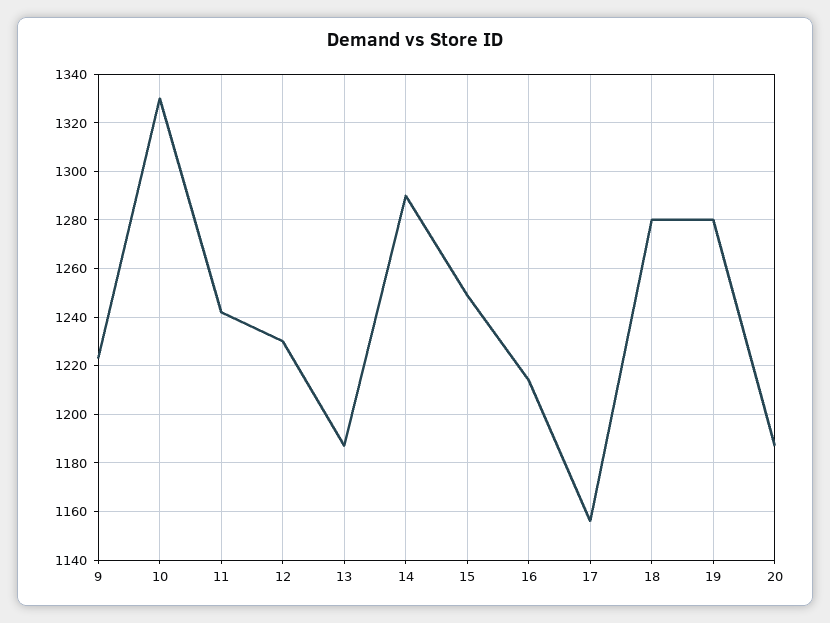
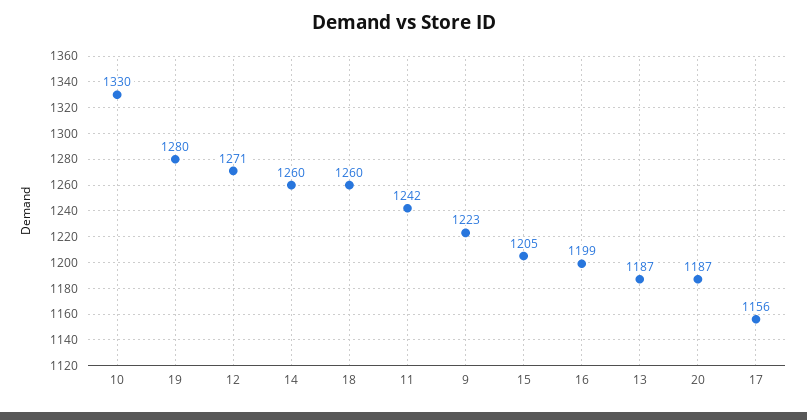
  {
    "9": 1223,
    "10": 1330,
    "11": 1242,
-   "12": 1230,
+   "12": 1271,
    "13": 1187,
-   "14": 1290,
+   "14": 1260,
-   "15": 1250,
+   "15": 1205,
-   "16": 1215,
+   "16": 1199,
    "17": 1156,
-   "18": 1280,
+   "18": 1260,
    "19": 1280,
    "20": 1187
  }

